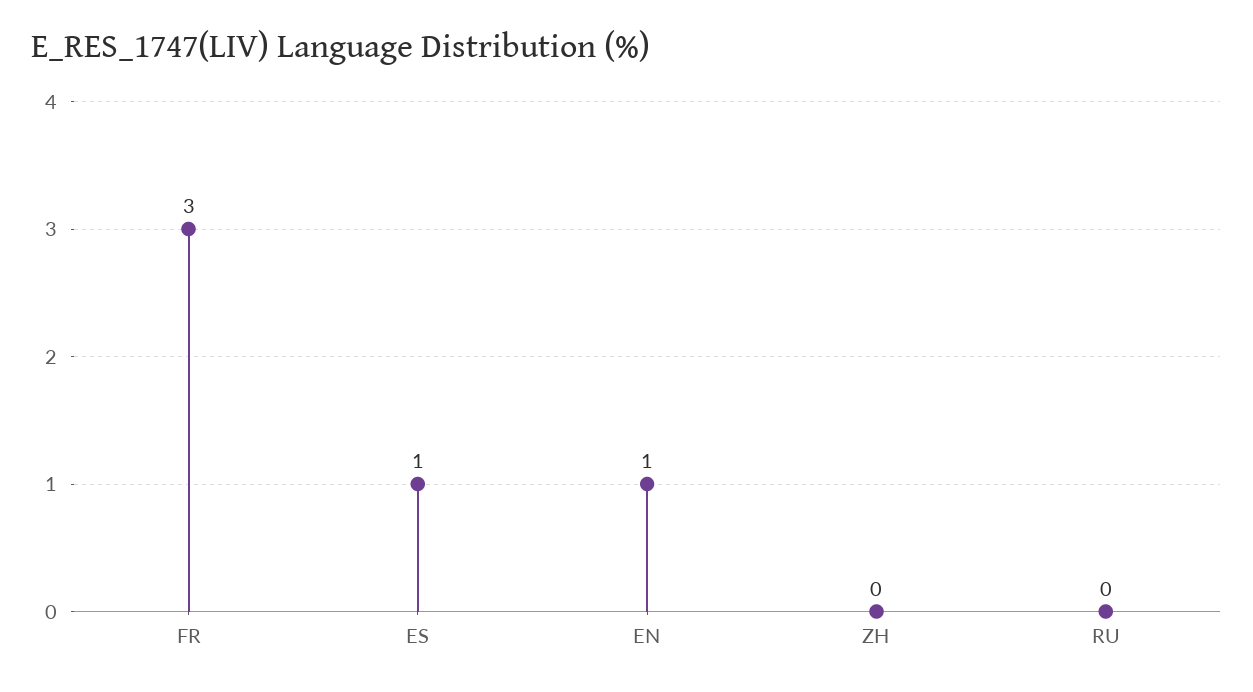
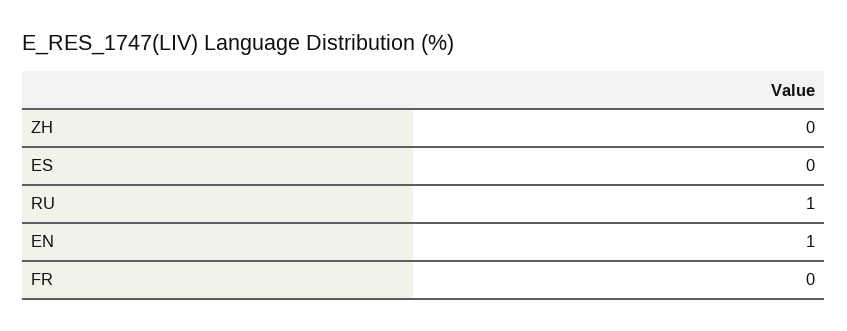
  {
-   "FR": 3,
+   "FR": 0,
-   "ES": 1,
+   "ES": 0,
    "EN": 1,
    "ZH": 0,
-   "RU": 0
+   "RU": 1
  }

